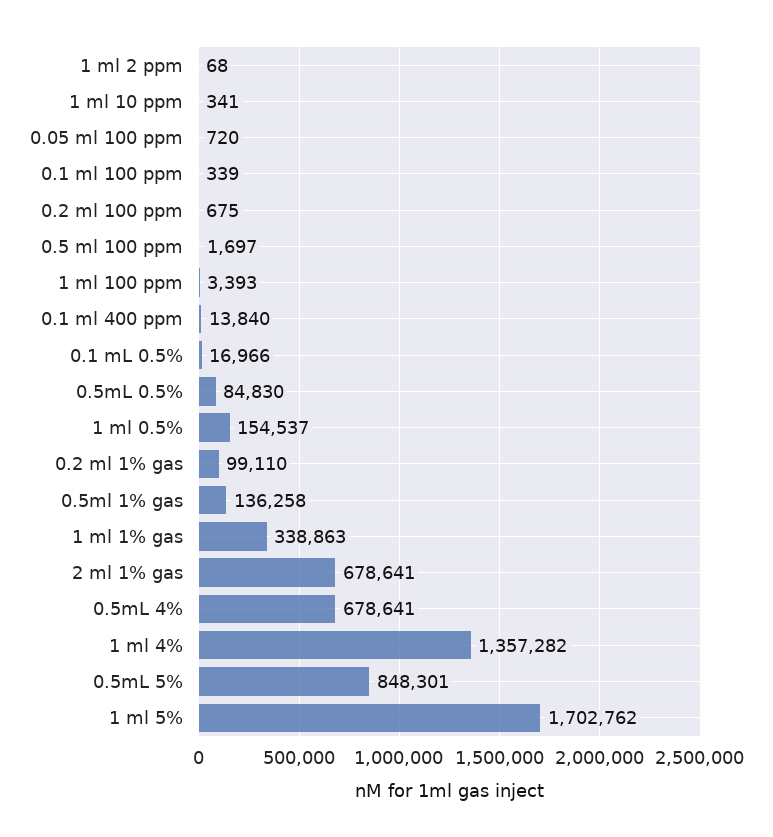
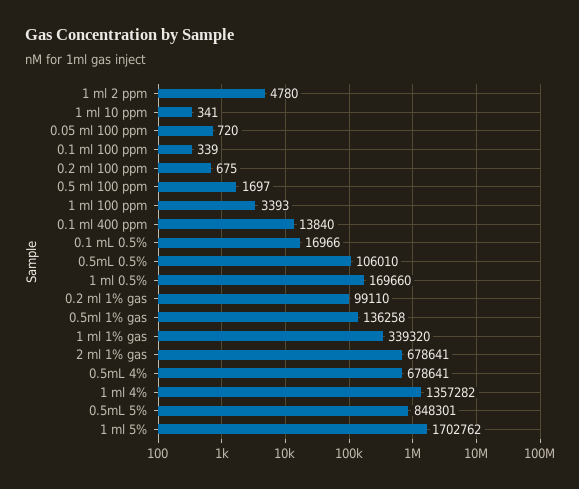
  {
-   "1 ml 2 ppm": 68,
+   "1 ml 2 ppm": 4780,
    "1 ml 10 ppm": 341,
    "0.05 ml 100 ppm": 720,
    "0.1 ml 100 ppm": 339,
    "0.2 ml 100 ppm": 675,
    "0.5 ml 100 ppm": 1697,
    "1 ml 100 ppm": 3393,
    "0.1 ml 400 ppm": 13840,
    "0.1 mL 0.5%": 16966,
-   "0.5mL 0.5%": 84830,
+   "0.5mL 0.5%": 106010,
-   "1 ml 0.5%": 154537,
+   "1 ml 0.5%": 169660,
    "0.2 ml 1% gas": 99110,
    "0.5ml 1% gas": 136258,
-   "1 ml 1% gas": 338863,
+   "1 ml 1% gas": 339320,
    "2 ml 1% gas": 678641,
    "0.5mL 4%": 678641,
    "1 ml 4%": 1357282,
    "0.5mL 5%": 848301,
    "1 ml 5%": 1702762
  }

